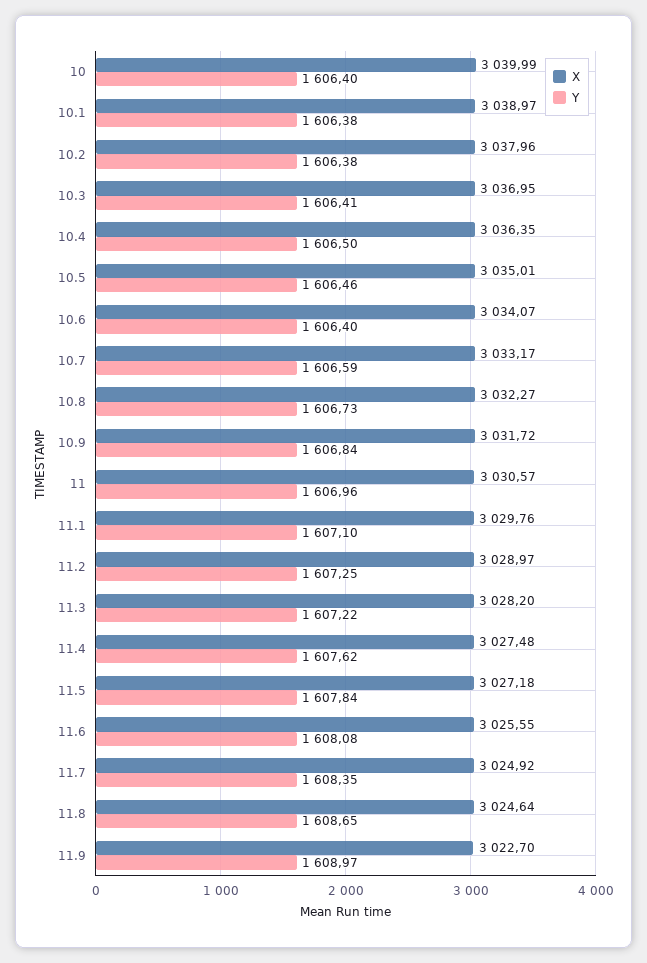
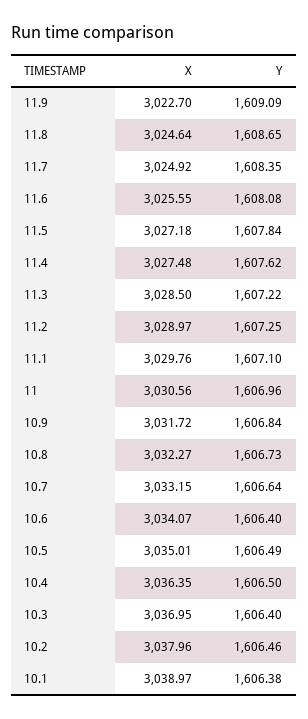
  {
    "X": {
-     "10": 3039.99,
      "10.1": 3038.97,
      "10.2": 3037.96,
      "10.3": 3036.95,
      "10.4": 3036.35,
      "10.5": 3035.01,
      "10.6": 3034.07,
-     "10.7": 3033.17,
+     "10.7": 3033.15,
      "10.8": 3032.27,
      "10.9": 3031.72,
-     "11": 3030.57,
+     "11": 3030.56,
      "11.1": 3029.76,
      "11.2": 3028.97,
-     "11.3": 3028.2,
+     "11.3": 3028.5,
      "11.4": 3027.48,
      "11.5": 3027.18,
      "11.6": 3025.55,
      "11.7": 3024.92,
      "11.8": 3024.64,
      "11.9": 3022.7
    },
    "Y": {
-     "10": 1606.4,
      "10.1": 1606.38,
-     "10.2": 1606.38,
+     "10.2": 1606.46,
-     "10.3": 1606.41,
+     "10.3": 1606.4,
      "10.4": 1606.5,
-     "10.5": 1606.46,
+     "10.5": 1606.49,
      "10.6": 1606.4,
-     "10.7": 1606.59,
+     "10.7": 1606.64,
      "10.8": 1606.73,
      "10.9": 1606.84,
      "11": 1606.96,
      "11.1": 1607.1,
      "11.2": 1607.25,
      "11.3": 1607.22,
      "11.4": 1607.62,
      "11.5": 1607.84,
      "11.6": 1608.08,
      "11.7": 1608.35,
      "11.8": 1608.65,
-     "11.9": 1608.97
+     "11.9": 1609.09
    }
  }

